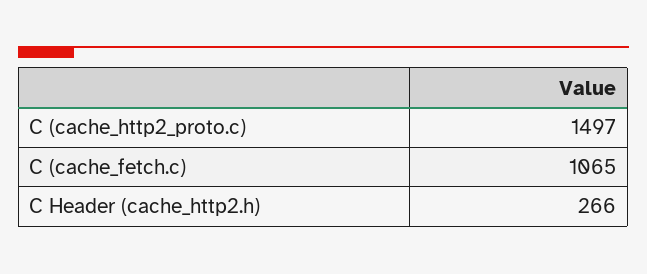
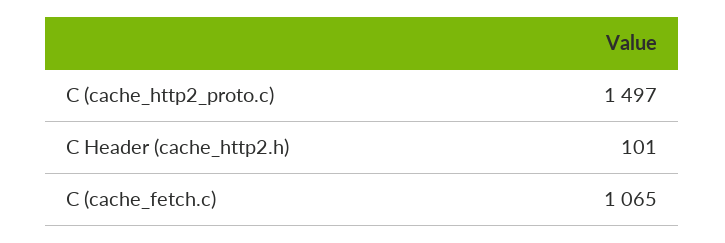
  {
    "C (cache_http2_proto.c)": 1497,
    "C (cache_fetch.c)": 1065,
-   "C Header (cache_http2.h)": 266
+   "C Header (cache_http2.h)": 101
  }

